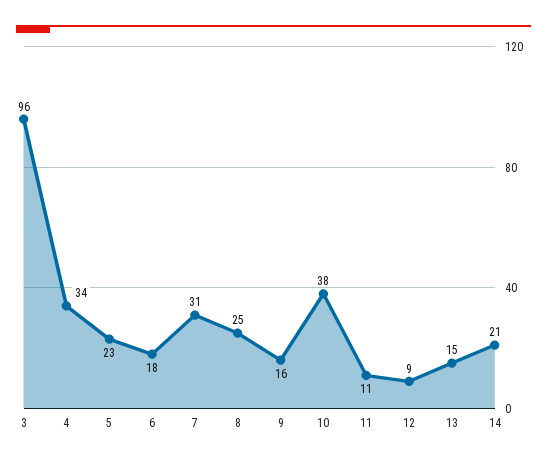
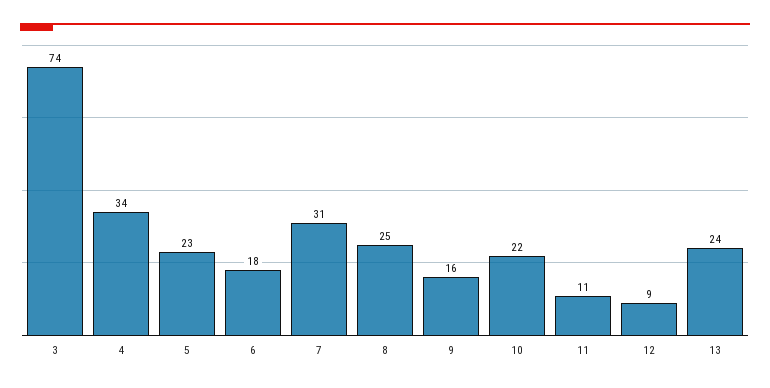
  {
-   "3": 96,
+   "3": 74,
    "4": 34,
    "5": 23,
    "6": 18,
    "7": 31,
    "8": 25,
    "9": 16,
-   "10": 38,
+   "10": 22,
    "11": 11,
    "12": 9,
-   "13": 15,
+   "13": 24
-   "14": 21
  }

